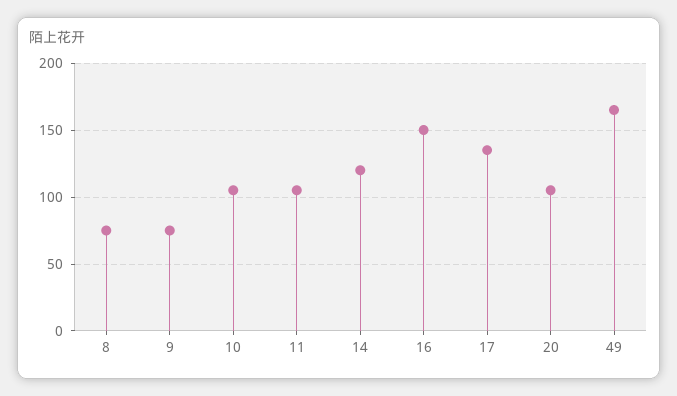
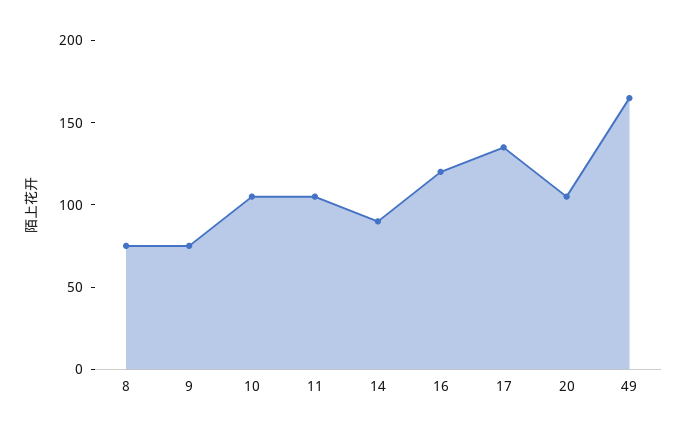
  {
    "8": 75,
    "9": 75,
    "10": 105,
    "11": 105,
-   "14": 120,
+   "14": 90,
-   "16": 150,
+   "16": 120,
    "17": 135,
    "20": 105,
    "49": 165
  }

